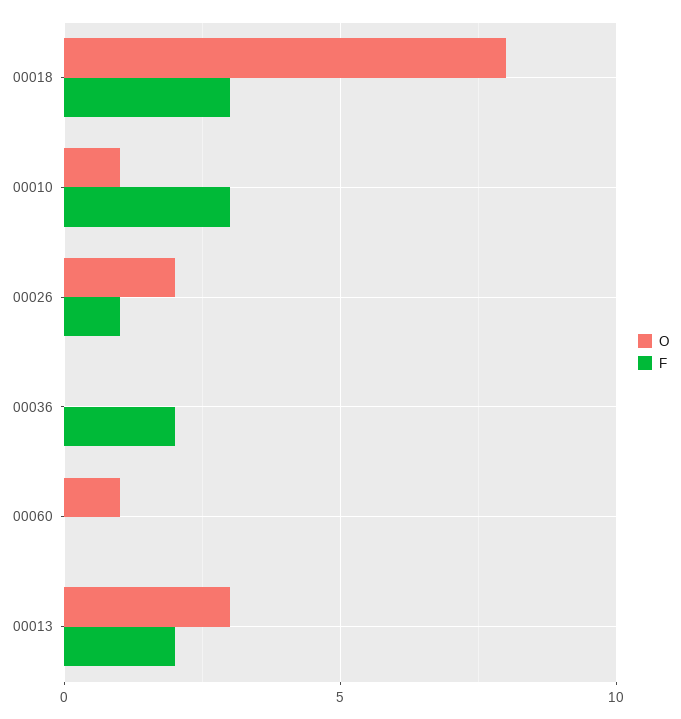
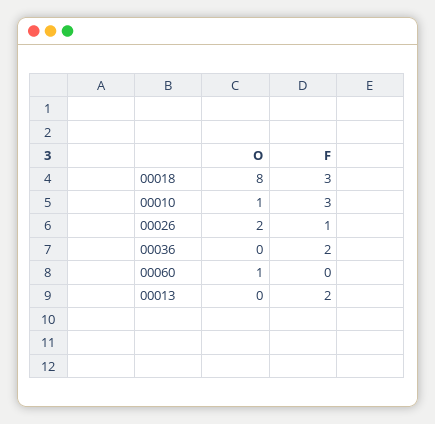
  {
    "O": {
      "00018": 8,
      "00010": 1,
      "00026": 2,
      "00036": 0,
      "00060": 1,
-     "00013": 3
+     "00013": 0
    },
    "F": {
      "00018": 3,
      "00010": 3,
      "00026": 1,
      "00036": 2,
      "00060": 0,
      "00013": 2
    }
  }

